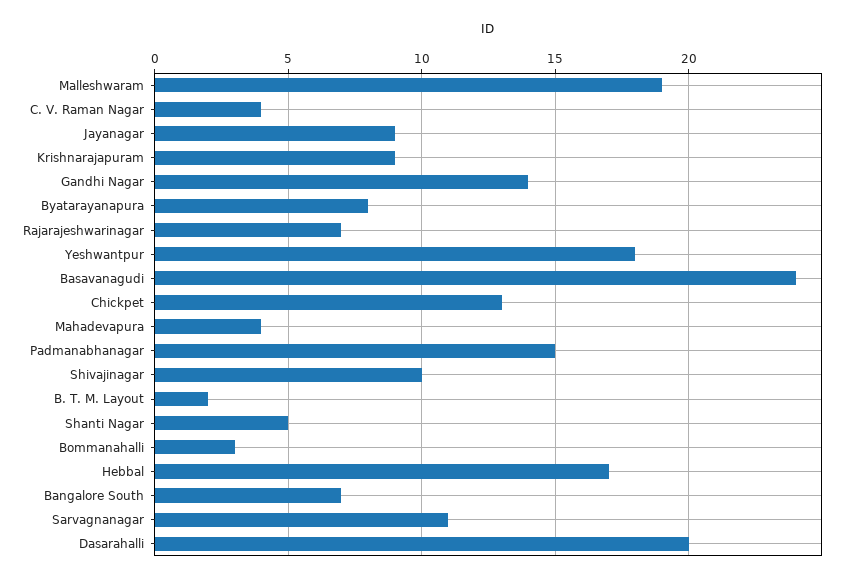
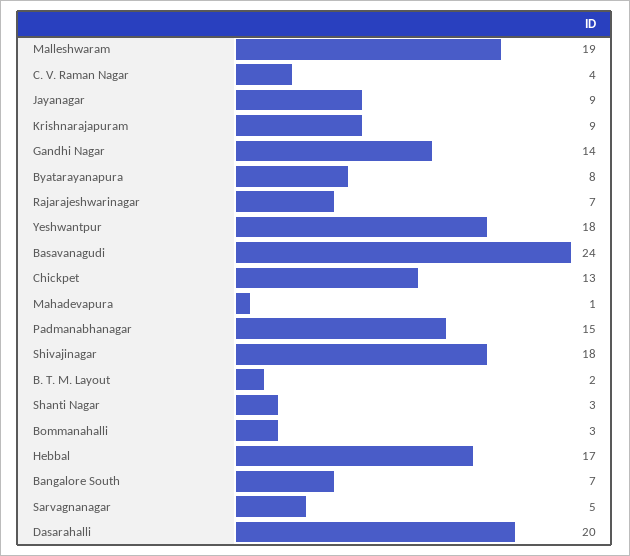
  {
    "Malleshwaram": 19,
    "C. V. Raman Nagar": 4,
    "Jayanagar": 9,
    "Krishnarajapuram": 9,
    "Gandhi Nagar": 14,
    "Byatarayanapura": 8,
    "Rajarajeshwarinagar": 7,
    "Yeshwantpur": 18,
    "Basavanagudi": 24,
    "Chickpet": 13,
-   "Mahadevapura": 4,
+   "Mahadevapura": 1,
    "Padmanabhanagar": 15,
-   "Shivajinagar": 10,
+   "Shivajinagar": 18,
    "B. T. M. Layout": 2,
-   "Shanti Nagar": 5,
+   "Shanti Nagar": 3,
    "Bommanahalli": 3,
    "Hebbal": 17,
    "Bangalore South": 7,
-   "Sarvagnanagar": 11,
+   "Sarvagnanagar": 5,
    "Dasarahalli": 20
  }

